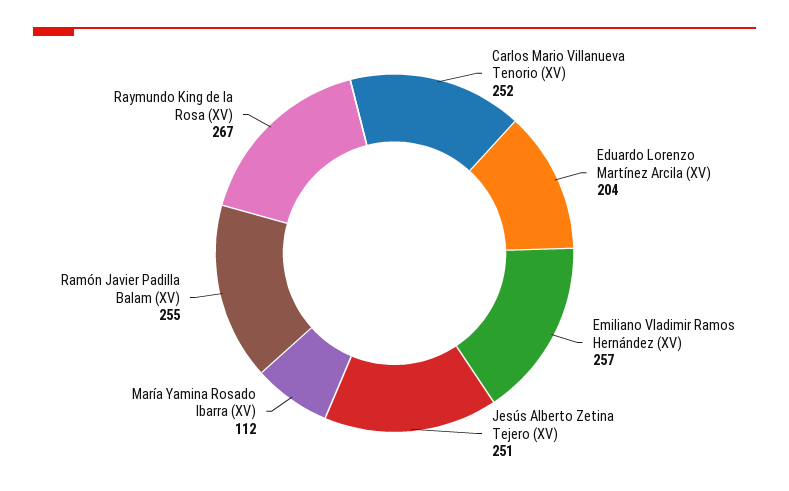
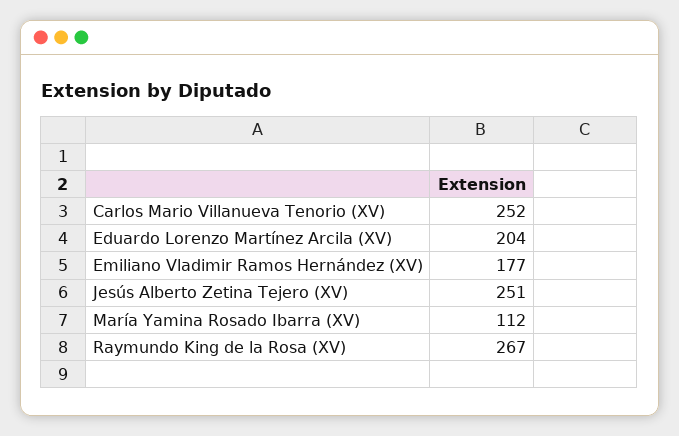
  {
    "Carlos Mario Villanueva Tenorio (XV)": 252,
    "Eduardo Lorenzo Martínez Arcila (XV)": 204,
-   "Emiliano Vladimir Ramos Hernández (XV)": 257,
+   "Emiliano Vladimir Ramos Hernández (XV)": 177,
    "Jesús Alberto Zetina Tejero (XV)": 251,
    "María Yamina Rosado Ibarra (XV)": 112,
-   "Ramón Javier Padilla Balam (XV)": 255,
    "Raymundo King de la Rosa (XV)": 267
  }

